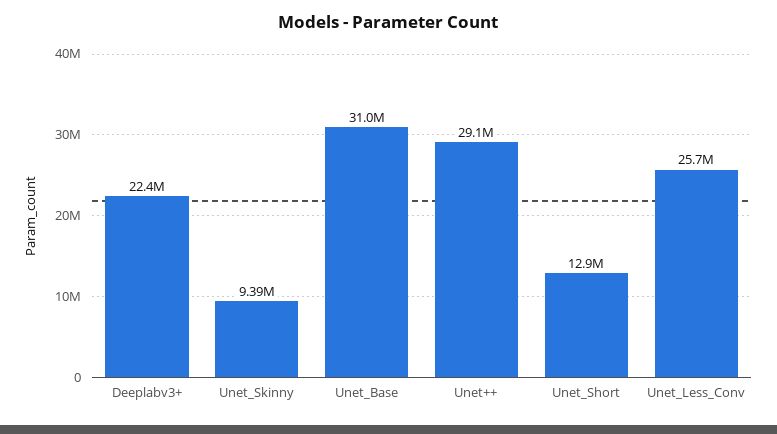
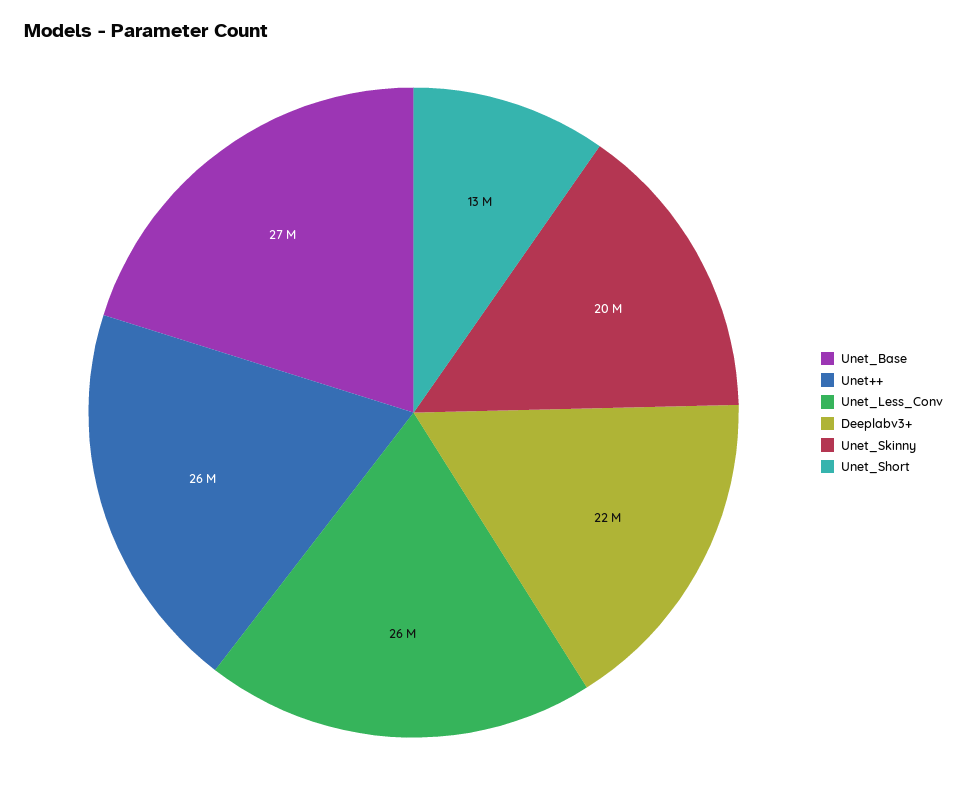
  {
    "Deeplabv3+": 22400000,
-   "Unet_Skinny": 9390000,
+   "Unet_Skinny": 20000000,
-   "Unet_Base": 31000000,
+   "Unet_Base": 27000000,
-   "Unet++": 29100000,
+   "Unet++": 26000000,
    "Unet_Short": 12900000,
    "Unet_Less_Conv": 25700000
  }

